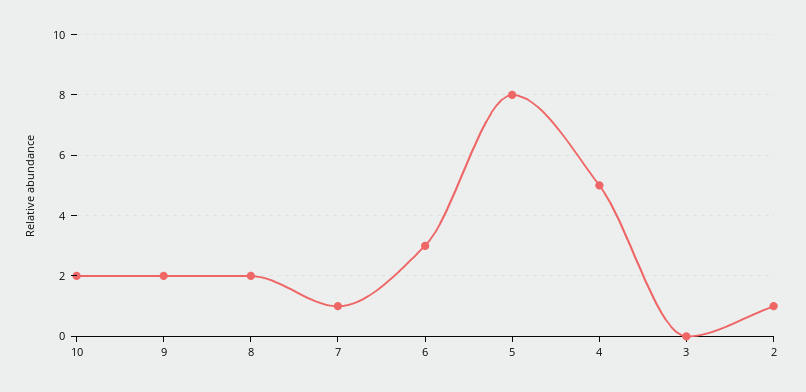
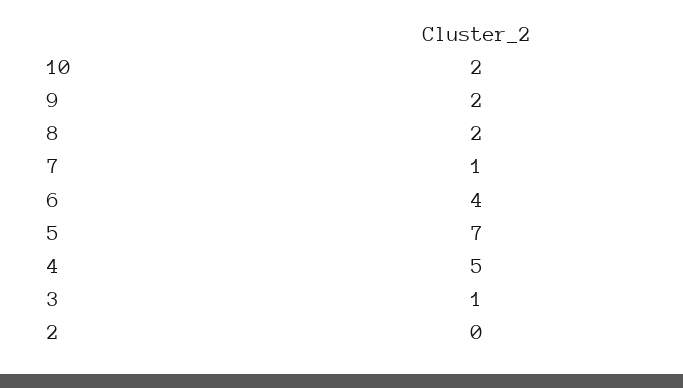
  {
    "10": 2,
    "9": 2,
    "8": 2,
    "7": 1,
-   "6": 3,
+   "6": 4,
-   "5": 8,
+   "5": 7,
    "4": 5,
-   "3": 0,
+   "3": 1,
-   "2": 1
+   "2": 0
  }

